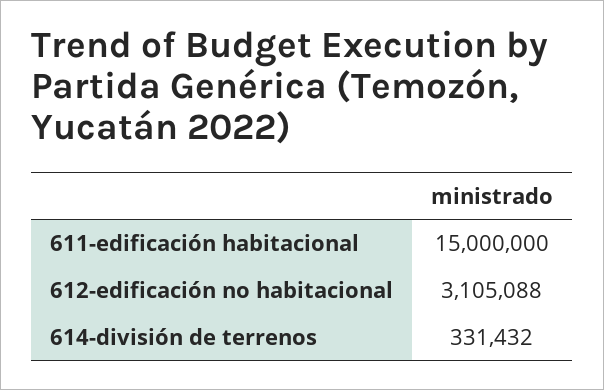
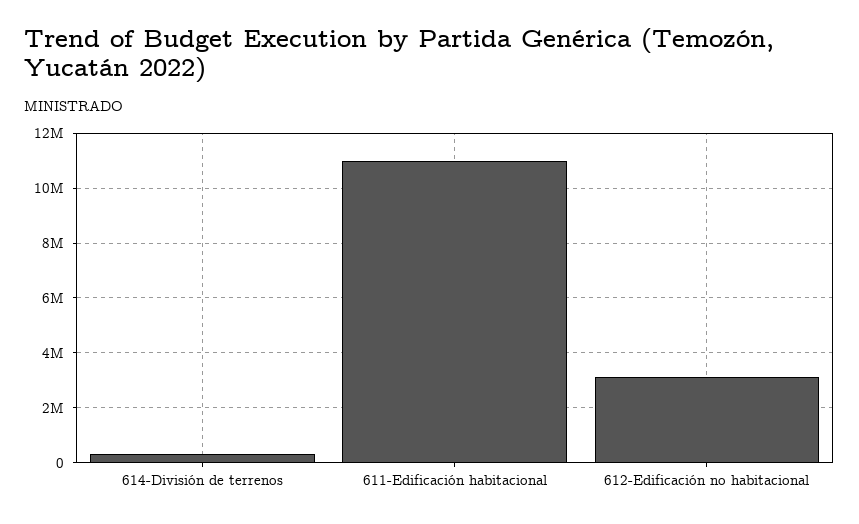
  {
-   "611-edificación habitacional": 15000000,
+   "611-edificación habitacional": 11000000,
    "612-edificación no habitacional": 3105088,
    "614-división de terrenos": 331432
  }

